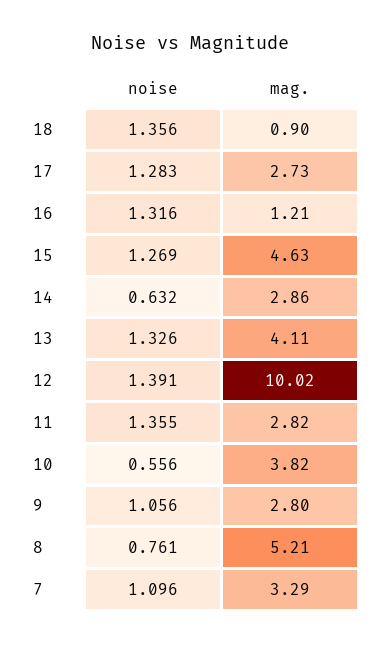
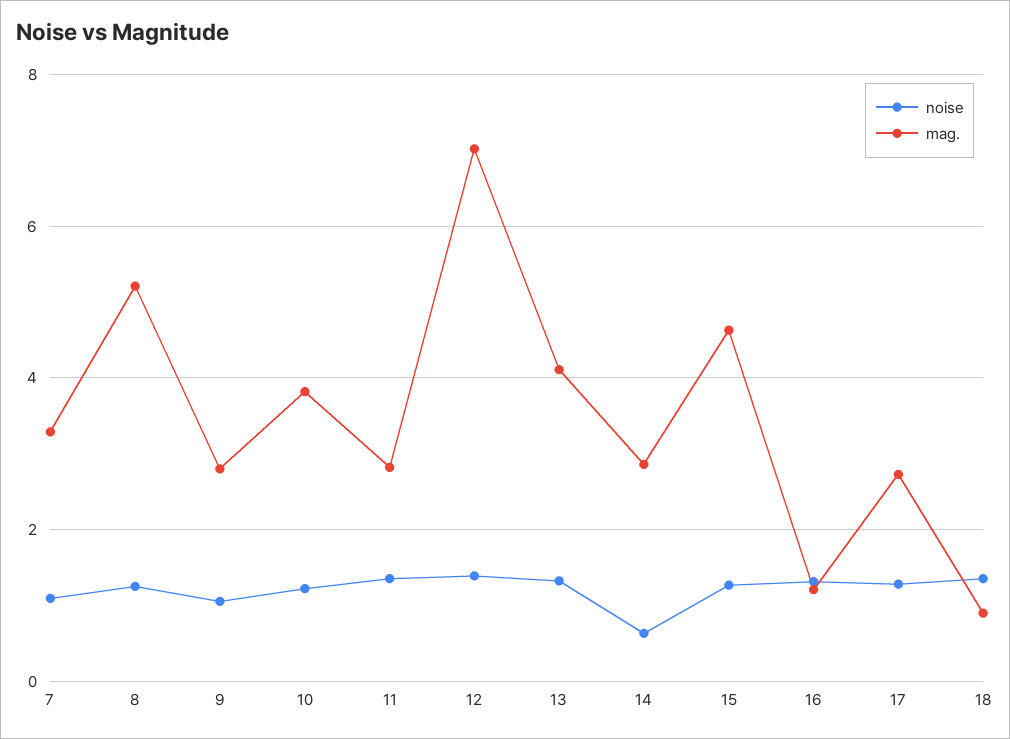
  {
    "noise": {
      "18": 1.356,
      "17": 1.283,
      "16": 1.316,
      "15": 1.269,
      "14": 0.632,
      "13": 1.326,
      "12": 1.391,
      "11": 1.355,
-     "10": 0.556,
+     "10": 1.2,
      "9": 1.056,
-     "8": 0.761,
+     "8": 1.2,
      "7": 1.096
    },
    "mag.": {
      "18": 0.9,
      "17": 2.73,
      "16": 1.21,
      "15": 4.63,
      "14": 2.86,
      "13": 4.11,
-     "12": 10.02,
+     "12": 7,
      "11": 2.82,
      "10": 3.82,
      "9": 2.8,
      "8": 5.21,
      "7": 3.29
    }
  }

